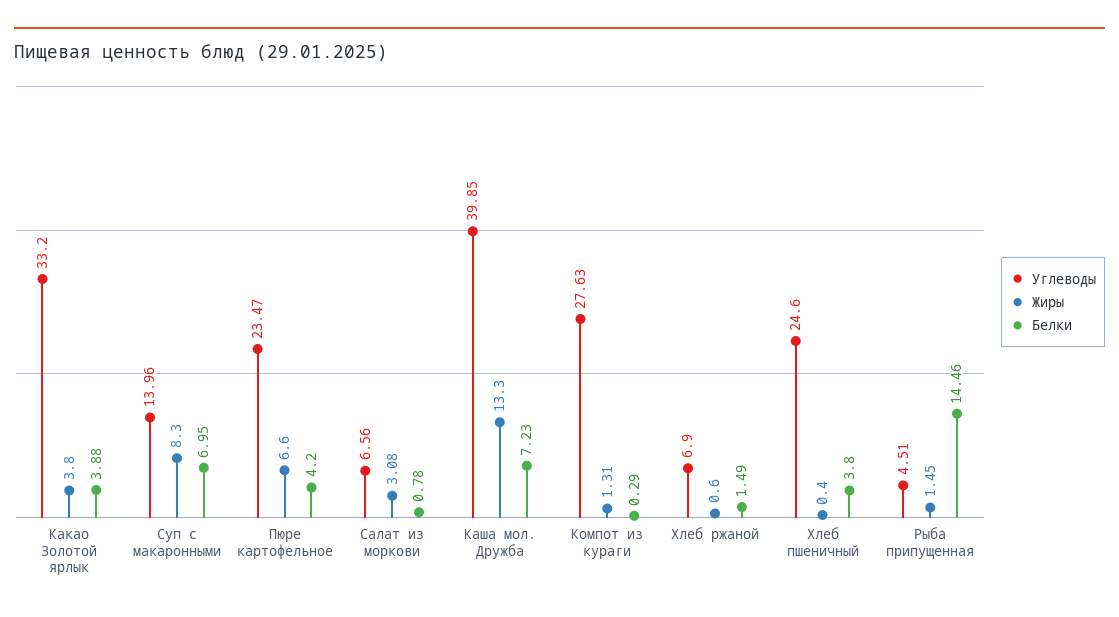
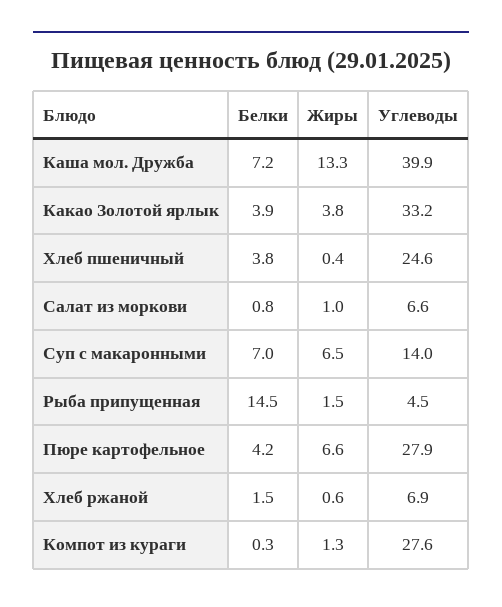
  {
    "Углеводы": {
      "Какао Золотой ярлык": 33.2,
      "Суп с макаронными": 13.96,
-     "Пюре картофельное": 23.47,
+     "Пюре картофельное": 27.9,
      "Салат из моркови": 6.56,
      "Каша мол. Дружба": 39.85,
      "Компот из кураги": 27.63,
      "Хлеб ржаной": 6.9,
      "Хлеб пшеничный": 24.6,
      "Рыба припущенная": 4.51
    },
    "Жиры": {
      "Какао Золотой ярлык": 3.8,
-     "Суп с макаронными": 8.3,
+     "Суп с макаронными": 6.5,
      "Пюре картофельное": 6.6,
-     "Салат из моркови": 3.08,
+     "Салат из моркови": 1,
      "Каша мол. Дружба": 13.3,
      "Компот из кураги": 1.31,
      "Хлеб ржаной": 0.6,
      "Хлеб пшеничный": 0.4,
      "Рыба припущенная": 1.45
    },
    "Белки": {
      "Какао Золотой ярлык": 3.88,
      "Суп с макаронными": 6.95,
      "Пюре картофельное": 4.2,
      "Салат из моркови": 0.78,
      "Каша мол. Дружба": 7.23,
      "Компот из кураги": 0.29,
      "Хлеб ржаной": 1.49,
      "Хлеб пшеничный": 3.8,
      "Рыба припущенная": 14.46
    }
  }

